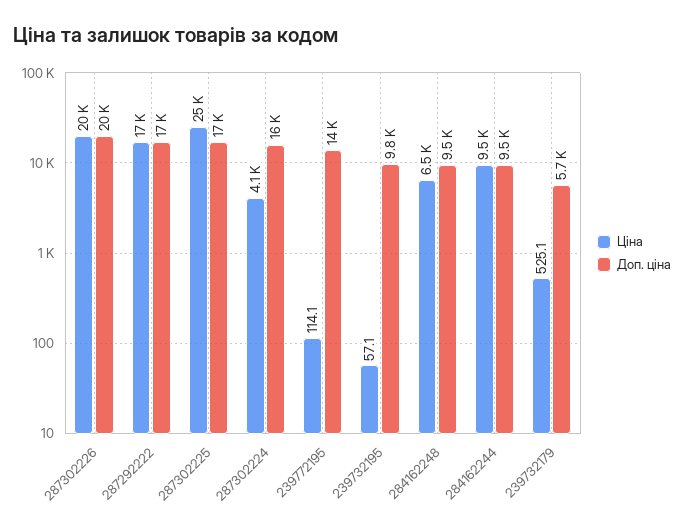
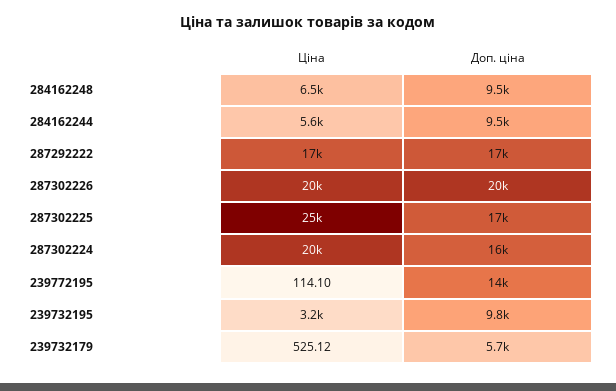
  {
    "Ціна": {
      "287302226": 20000,
      "287292222": 17000,
      "287302225": 25000,
-     "287302224": 4100,
+     "287302224": 20000,
      "239772195": 114.1,
-     "239732195": 57.1,
+     "239732195": 3200,
      "284162248": 6500,
-     "284162244": 9500,
+     "284162244": 5600,
      "239732179": 525.12
    },
    "Доп. ціна": {
      "287302226": 20000,
      "287292222": 17000,
      "287302225": 17000,
      "287302224": 16000,
      "239772195": 14000,
      "239732195": 9800,
      "284162248": 9500,
      "284162244": 9500,
      "239732179": 5700
    }
  }

